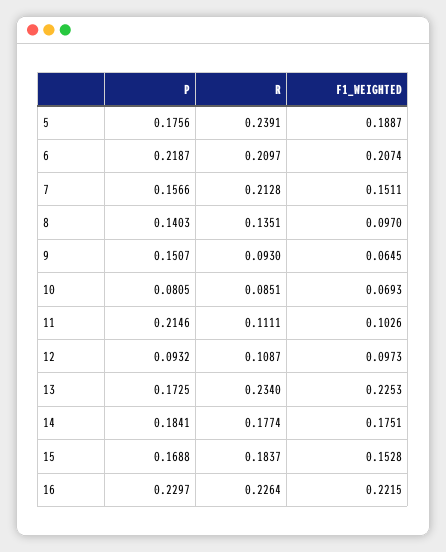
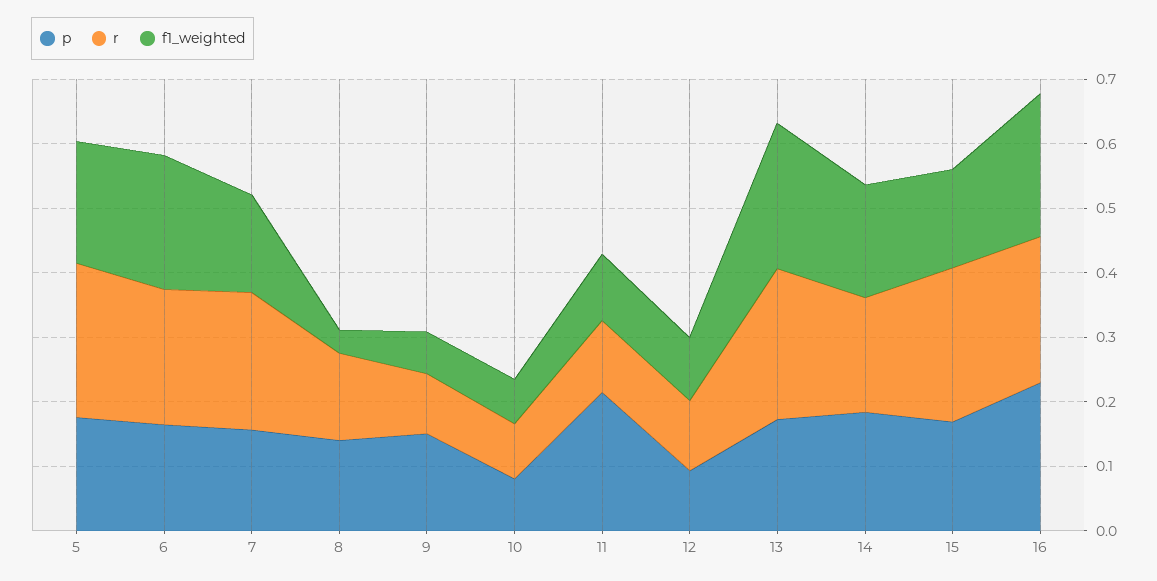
  {
    "P": {
      "5": 0.1756,
-     "6": 0.2187,
+     "6": 0.16,
      "7": 0.1566,
      "8": 0.1403,
      "9": 0.1507,
      "10": 0.0805,
      "11": 0.2146,
      "12": 0.0932,
      "13": 0.1725,
      "14": 0.1841,
      "15": 0.1688,
      "16": 0.2297
    },
    "R": {
      "5": 0.2391,
      "6": 0.2097,
      "7": 0.2128,
      "8": 0.1351,
      "9": 0.093,
      "10": 0.0851,
      "11": 0.1111,
      "12": 0.1087,
      "13": 0.234,
      "14": 0.1774,
-     "15": 0.1837,
+     "15": 0.24,
      "16": 0.2264
    },
    "F1_WEIGHTED": {
      "5": 0.1887,
      "6": 0.2074,
      "7": 0.1511,
-     "8": 0.097,
+     "8": 0.04,
      "9": 0.0645,
      "10": 0.0693,
      "11": 0.1026,
      "12": 0.0973,
      "13": 0.2253,
      "14": 0.1751,
      "15": 0.1528,
      "16": 0.2215
    }
  }

